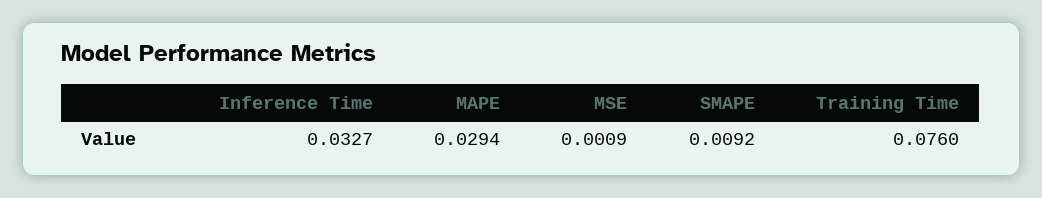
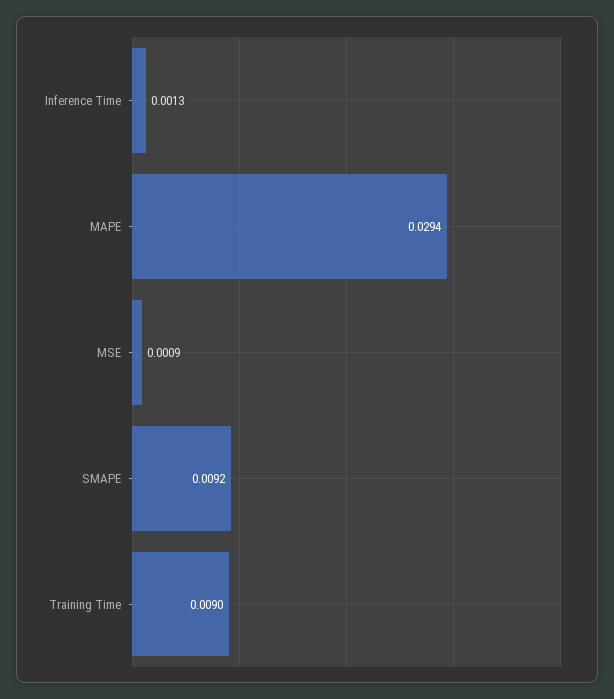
  {
-   "Inference Time": 0.0327,
+   "Inference Time": 0.0013,
    "MAPE": 0.0294,
    "MSE": 0.0009,
    "SMAPE": 0.0092,
-   "Training Time": 0.076
+   "Training Time": 0.009
  }

